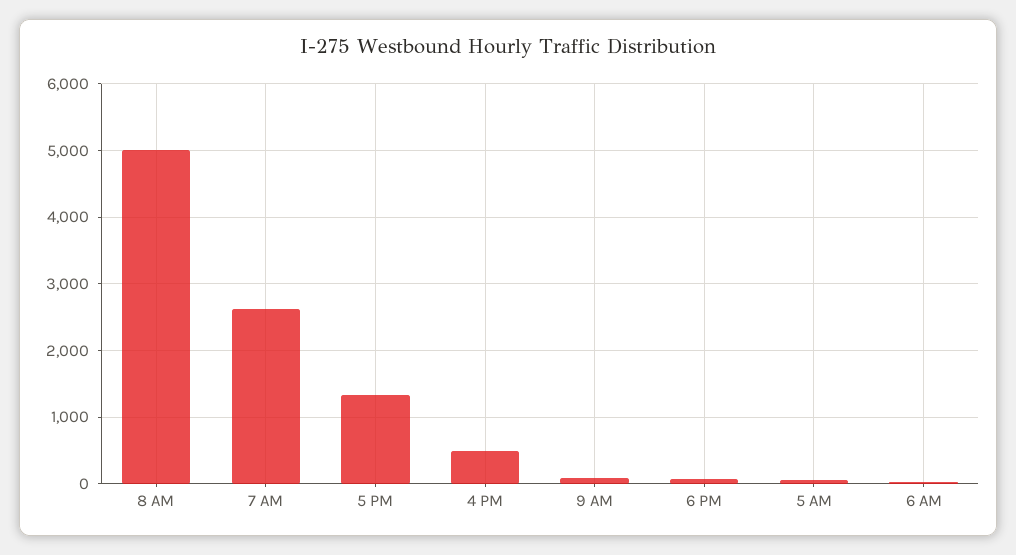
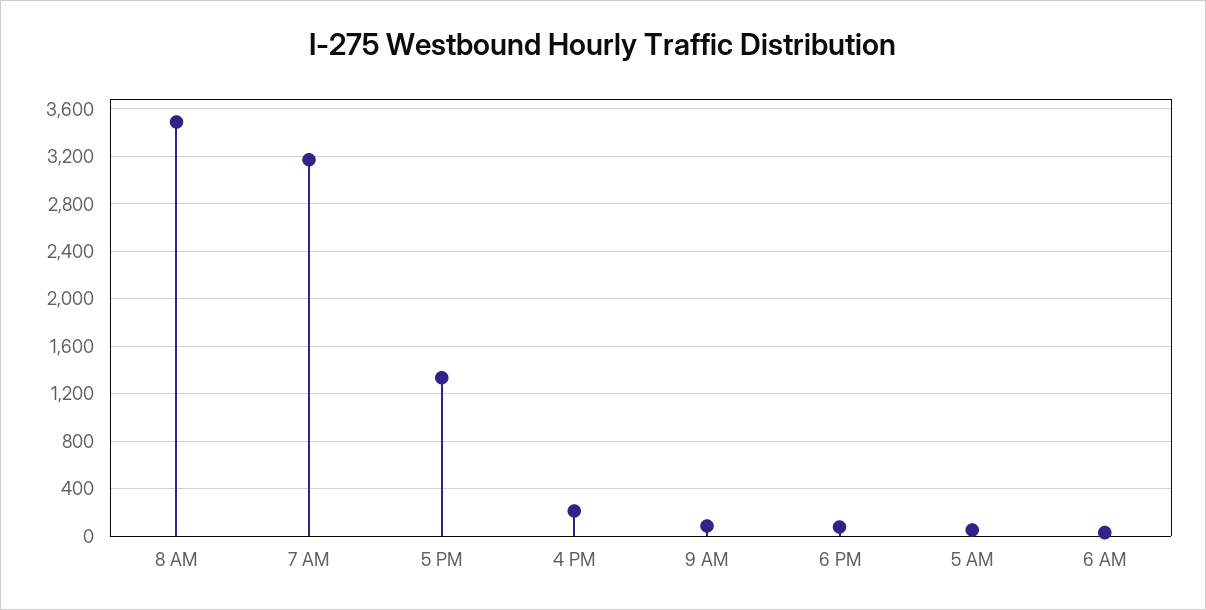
  {
-   "8 AM": 5000,
+   "8 AM": 3500,
-   "7 AM": 2600,
+   "7 AM": 3200,
    "5 PM": 1300,
-   "4 PM": 500,
+   "4 PM": 200,
    "9 AM": 100,
    "6 PM": 100,
    "5 AM": 100,
    "6 AM": 0
  }

